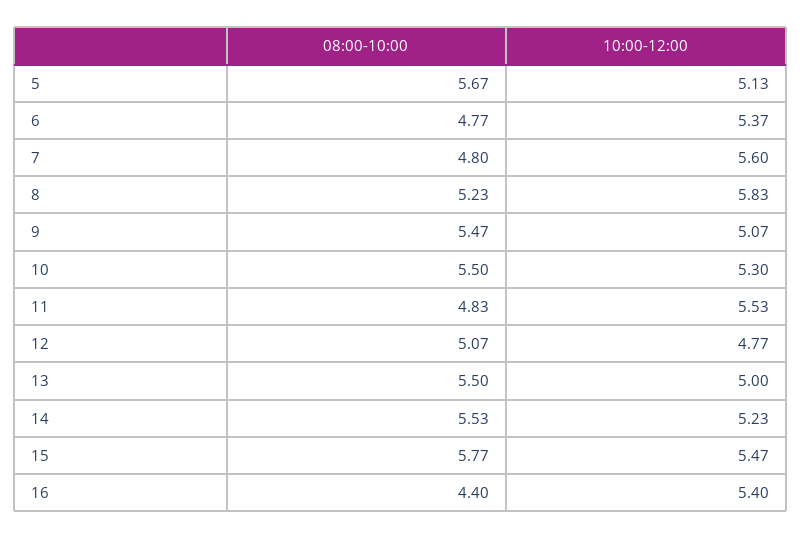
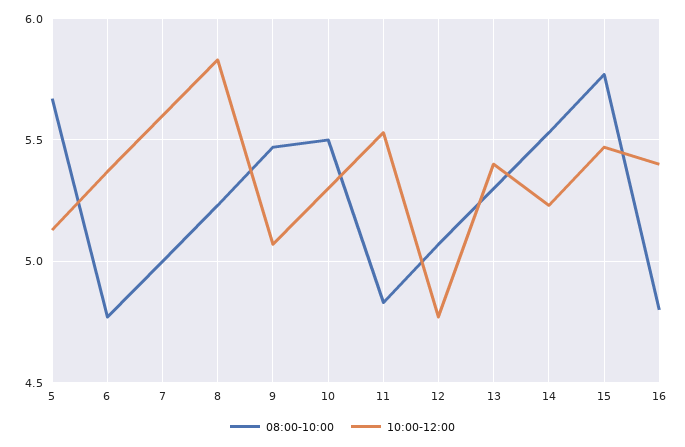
  {
    "08:00-10:00": {
      "5": 5.67,
      "6": 4.77,
-     "7": 4.8,
+     "7": 5,
      "8": 5.23,
      "9": 5.47,
      "10": 5.5,
      "11": 4.83,
      "12": 5.07,
-     "13": 5.5,
+     "13": 5.3,
      "14": 5.53,
      "15": 5.77,
-     "16": 4.4
+     "16": 4.8
    },
    "10:00-12:00": {
      "5": 5.13,
      "6": 5.37,
      "7": 5.6,
      "8": 5.83,
      "9": 5.07,
      "10": 5.3,
      "11": 5.53,
      "12": 4.77,
-     "13": 5,
+     "13": 5.4,
      "14": 5.23,
      "15": 5.47,
      "16": 5.4
    }
  }

